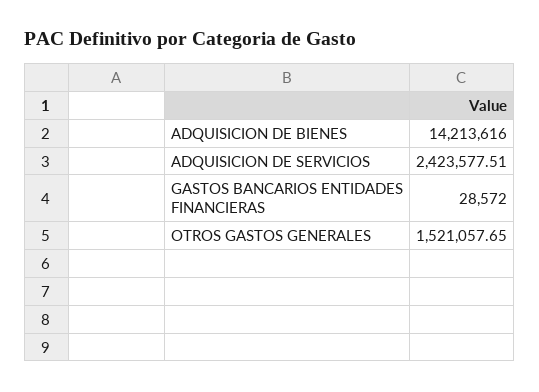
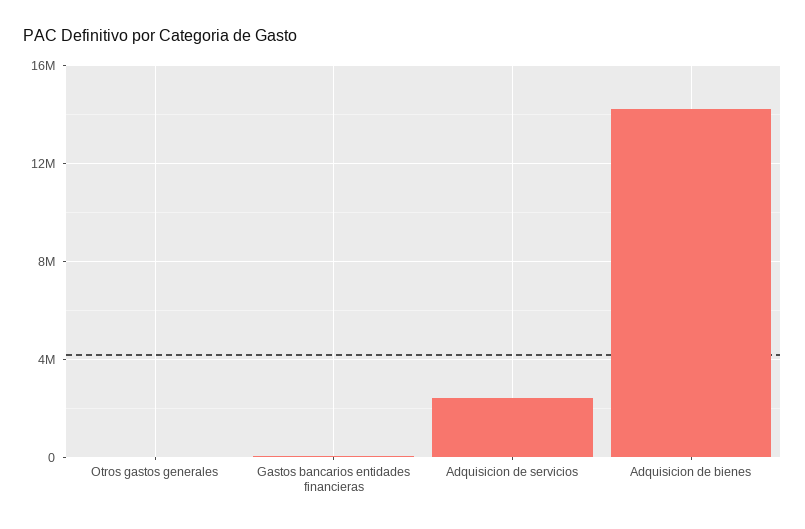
  {
    "ADQUISICION DE BIENES": 14213616,
    "ADQUISICION DE SERVICIOS": 2423577.51,
    "GASTOS BANCARIOS ENTIDADES FINANCIERAS": 28572,
-   "OTROS GASTOS GENERALES": 1521057.65
+   "OTROS GASTOS GENERALES": 0
  }

